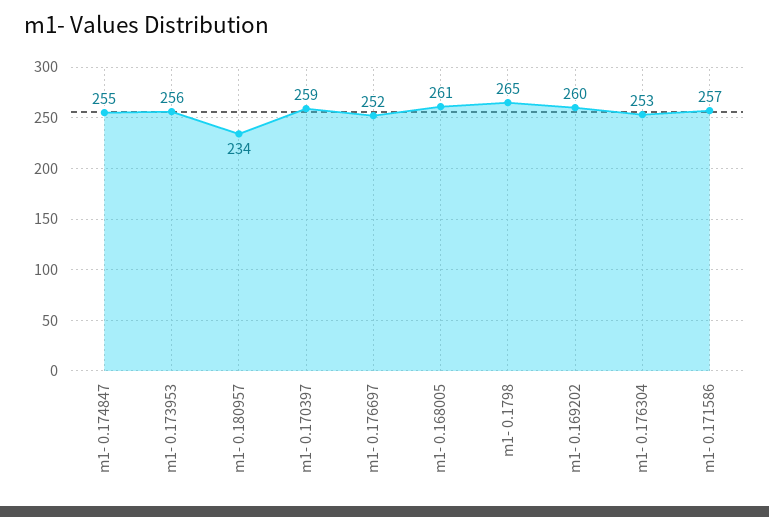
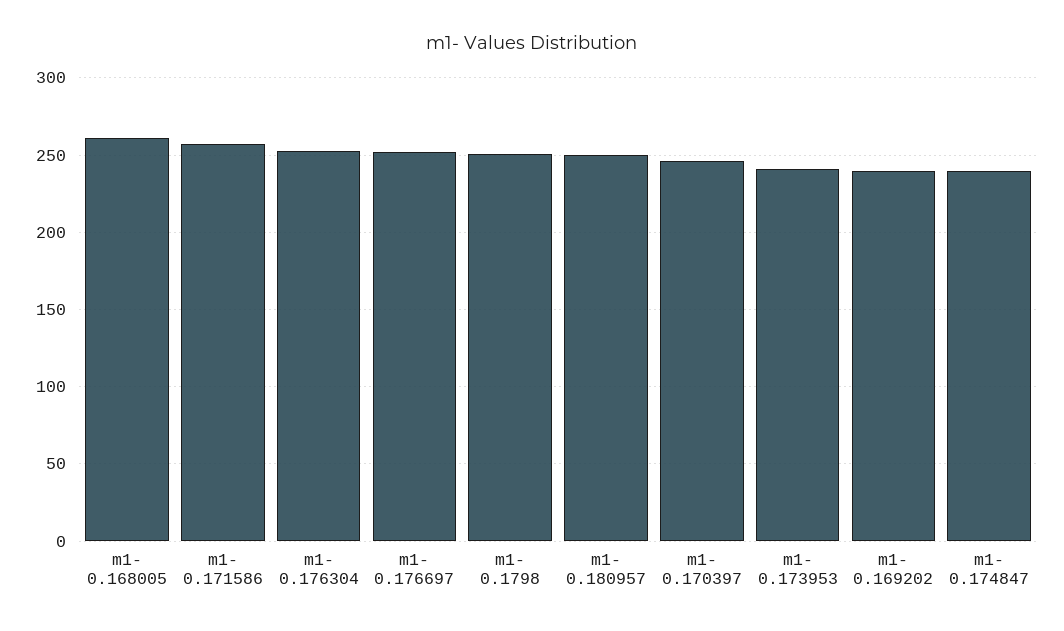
  {
-   "m1- 0.174847": 255,
+   "m1- 0.174847": 240,
-   "m1- 0.173953": 256,
+   "m1- 0.173953": 240,
-   "m1- 0.180957": 234,
+   "m1- 0.180957": 250,
-   "m1- 0.170397": 259,
+   "m1- 0.170397": 245,
    "m1- 0.176697": 252,
    "m1- 0.168005": 261,
-   "m1- 0.1798": 265,
+   "m1- 0.1798": 250,
-   "m1- 0.169202": 260,
+   "m1- 0.169202": 240,
    "m1- 0.176304": 253,
    "m1- 0.171586": 257
  }

